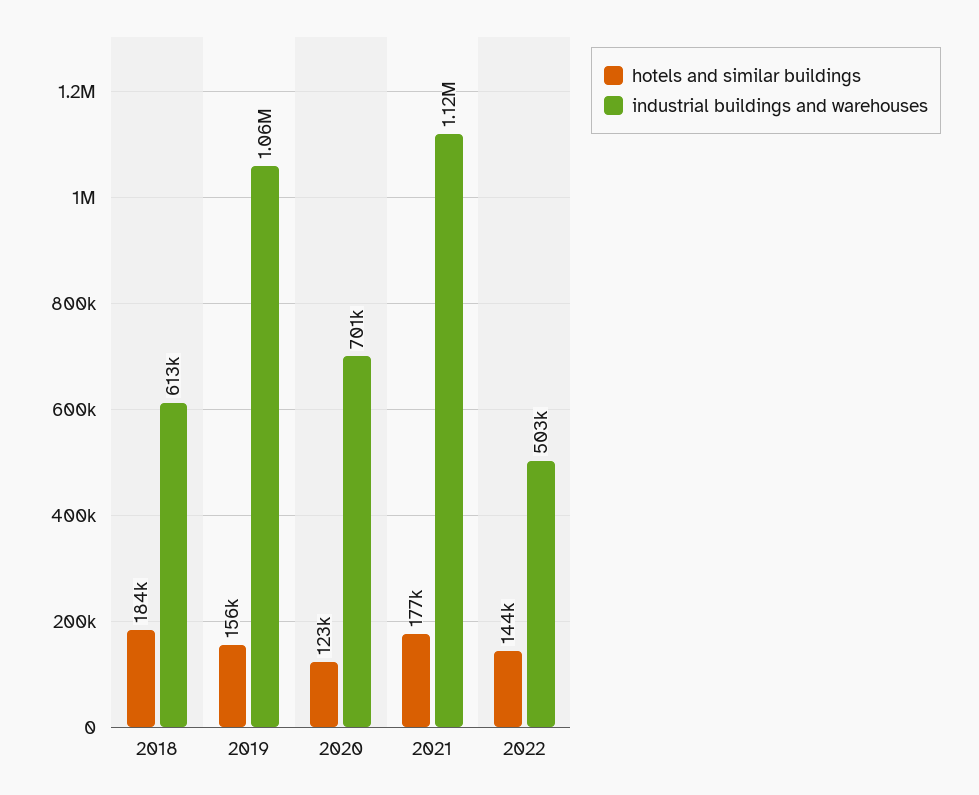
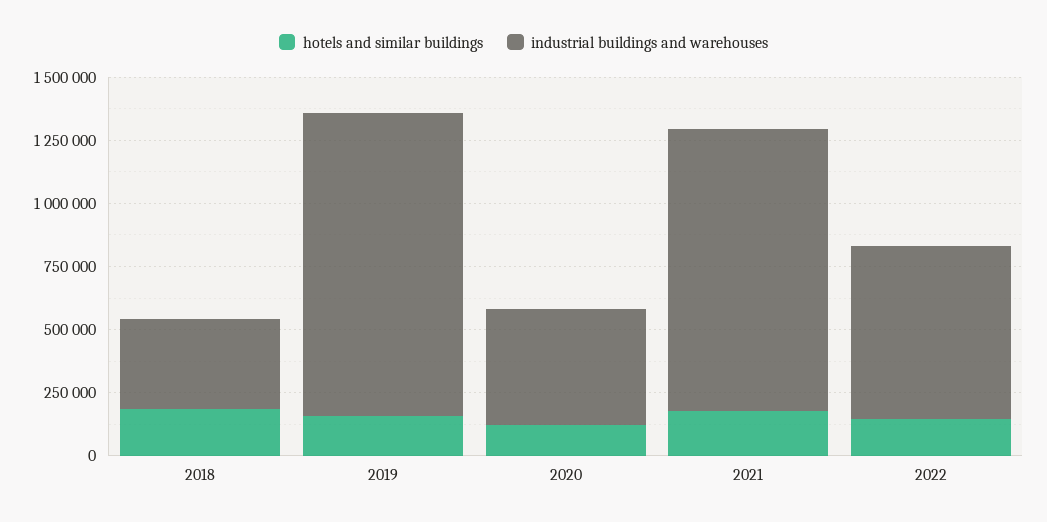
  {
    "hotels and similar buildings": {
      "2018": 184000,
      "2019": 156000,
      "2020": 123000,
      "2021": 177000,
      "2022": 144000
    },
    "industrial buildings and warehouses": {
-     "2018": 613000,
+     "2018": 350000,
-     "2019": 1060000,
+     "2019": 1200000,
-     "2020": 701000,
+     "2020": 450000,
      "2021": 1120000,
-     "2022": 503000
+     "2022": 700000
    }
  }

